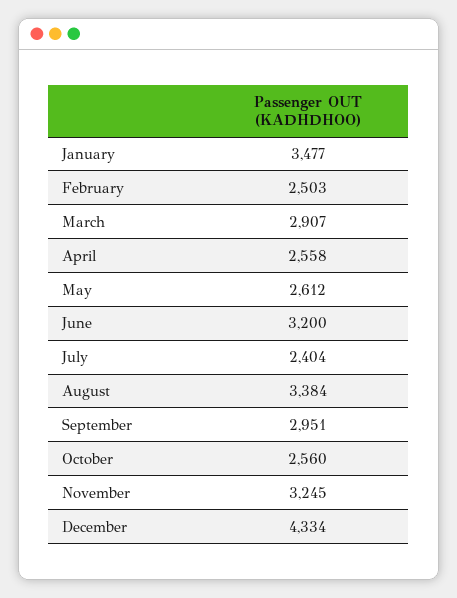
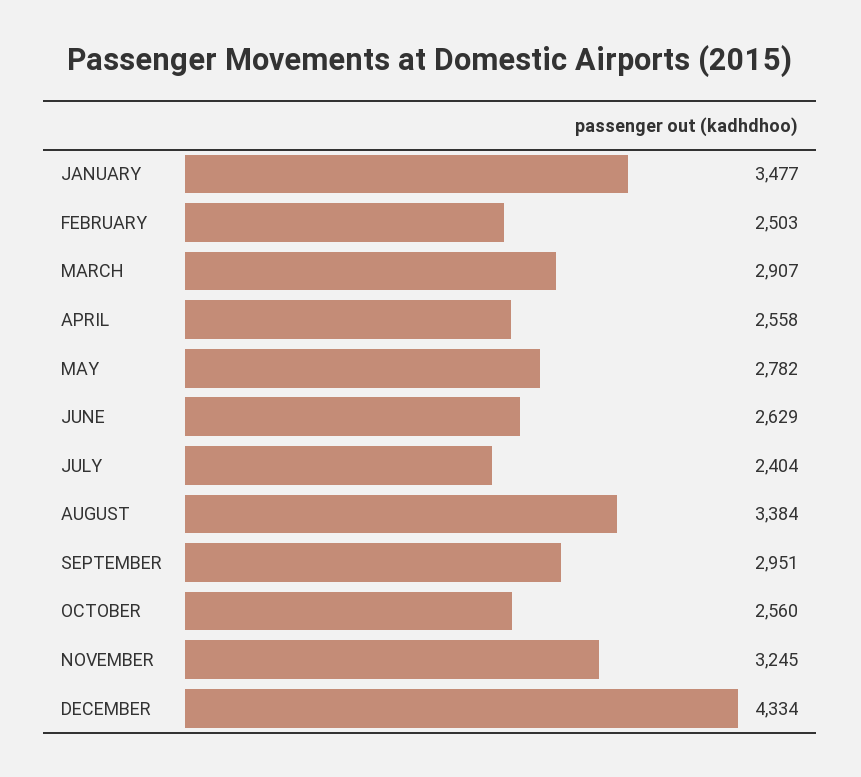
  {
    "January": 3477,
    "February": 2503,
    "March": 2907,
    "April": 2558,
-   "May": 2612,
+   "May": 2782,
-   "June": 3200,
+   "June": 2629,
    "July": 2404,
    "August": 3384,
    "September": 2951,
    "October": 2560,
    "November": 3245,
    "December": 4334
  }

